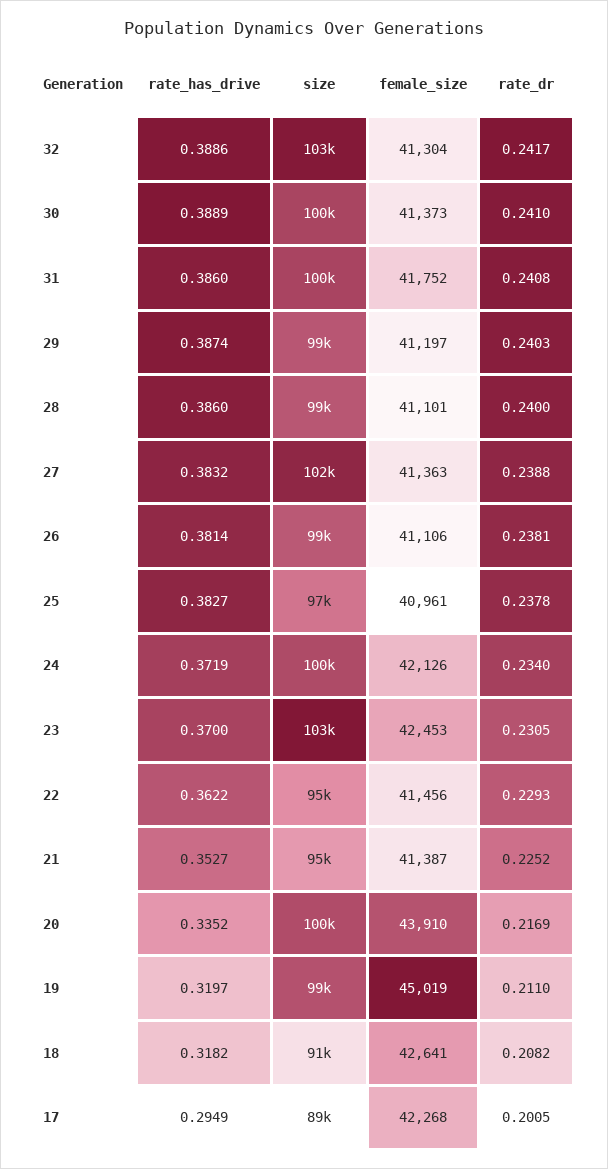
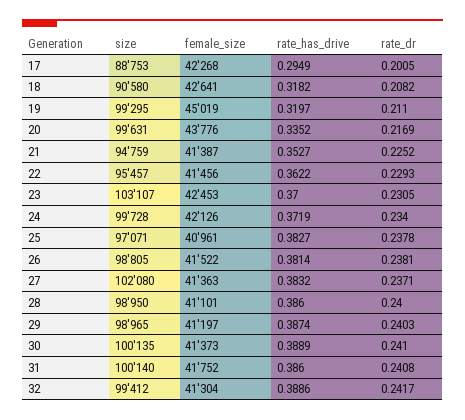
  {
    "rate_has_drive": {
      "32": 0.3886,
      "30": 0.3889,
      "31": 0.386,
      "29": 0.3874,
      "28": 0.386,
      "27": 0.3832,
      "26": 0.3814,
      "25": 0.3827,
      "24": 0.3719,
      "23": 0.37,
      "22": 0.3622,
      "21": 0.3527,
      "20": 0.3352,
      "19": 0.3197,
      "18": 0.3182,
      "17": 0.2949
    },
    "size": {
-     "32": 103000,
+     "32": 99412,
      "30": 100135,
      "31": 100140,
      "29": 98965,
      "28": 98950,
      "27": 102080,
      "26": 98805,
      "25": 97071,
      "24": 99728,
      "23": 103107,
      "22": 95457,
      "21": 94759,
      "20": 99631,
      "19": 99295,
      "18": 90580,
      "17": 88753
    },
    "female_size": {
      "32": 41304,
      "30": 41373,
      "31": 41752,
      "29": 41197,
      "28": 41101,
      "27": 41363,
-     "26": 41106,
+     "26": 41522,
      "25": 40961,
      "24": 42126,
      "23": 42453,
      "22": 41456,
      "21": 41387,
-     "20": 43910,
+     "20": 43776,
      "19": 45019,
      "18": 42641,
      "17": 42268
    },
    "rate_dr": {
      "32": 0.2417,
      "30": 0.241,
      "31": 0.2408,
      "29": 0.2403,
      "28": 0.24,
-     "27": 0.2388,
+     "27": 0.2371,
      "26": 0.2381,
      "25": 0.2378,
      "24": 0.234,
      "23": 0.2305,
      "22": 0.2293,
      "21": 0.2252,
      "20": 0.2169,
      "19": 0.211,
      "18": 0.2082,
      "17": 0.2005
    }
  }

